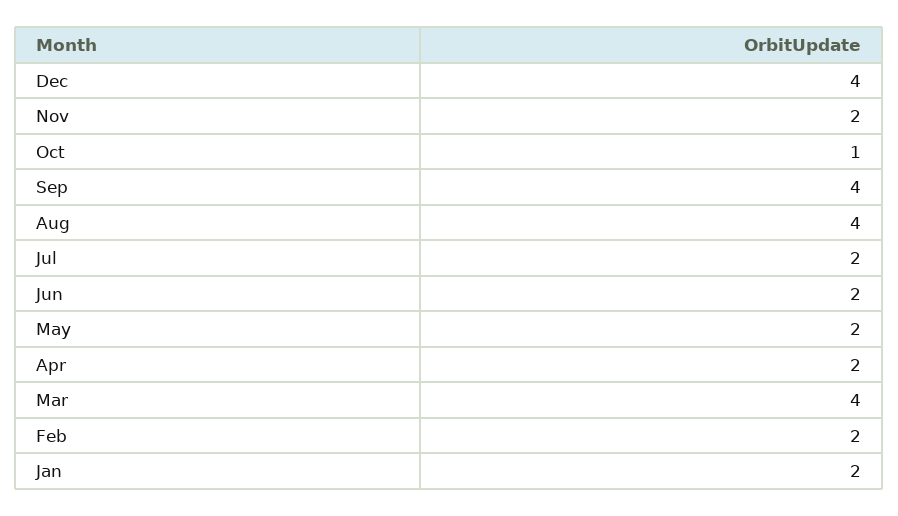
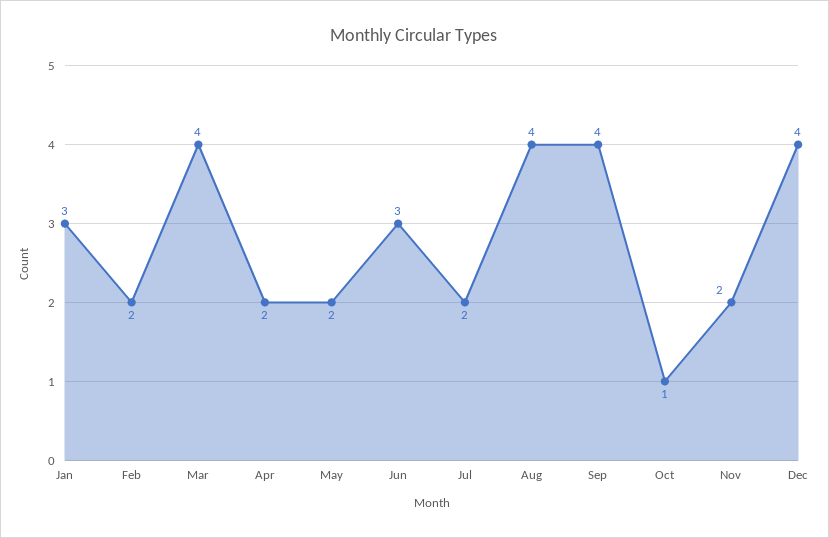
  {
    "Dec": 4,
    "Nov": 2,
    "Oct": 1,
    "Sep": 4,
    "Aug": 4,
    "Jul": 2,
-   "Jun": 2,
+   "Jun": 3,
    "May": 2,
    "Apr": 2,
    "Mar": 4,
    "Feb": 2,
-   "Jan": 2
+   "Jan": 3
  }

